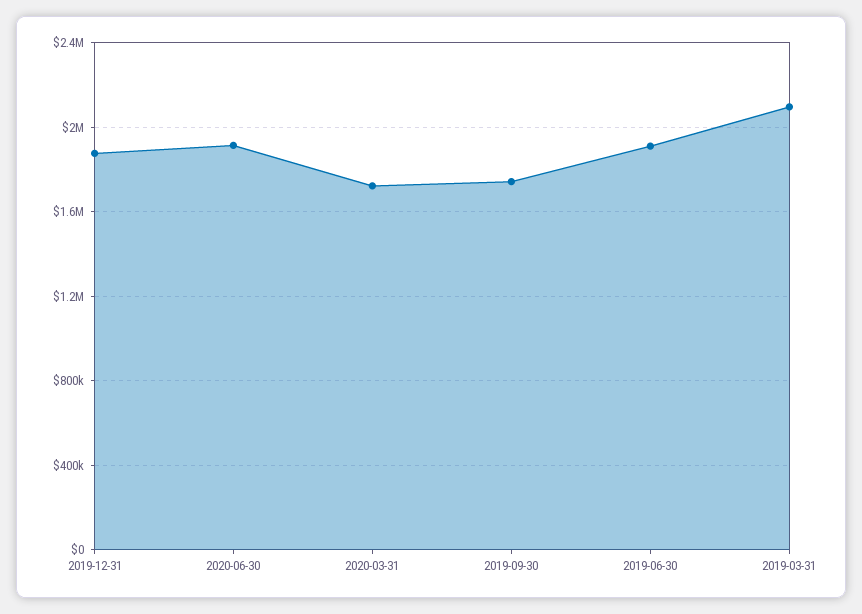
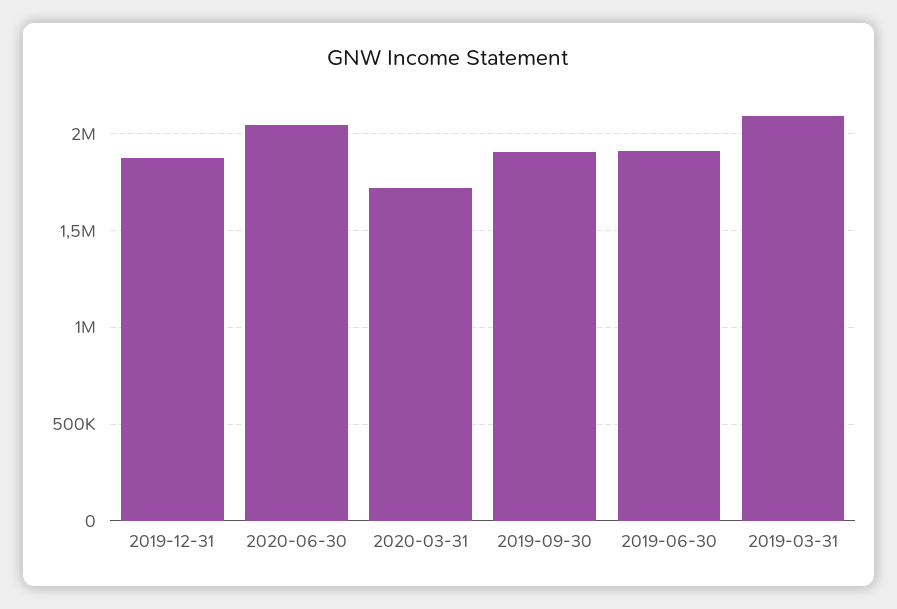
  {
    "2019-12-31": 1900000,
-   "2020-06-30": 1900000,
+   "2020-06-30": 2050000,
    "2020-03-31": 1700000,
-   "2019-09-30": 1750000,
+   "2019-09-30": 1900000,
    "2019-06-30": 1900000,
    "2019-03-31": 2100000
  }

